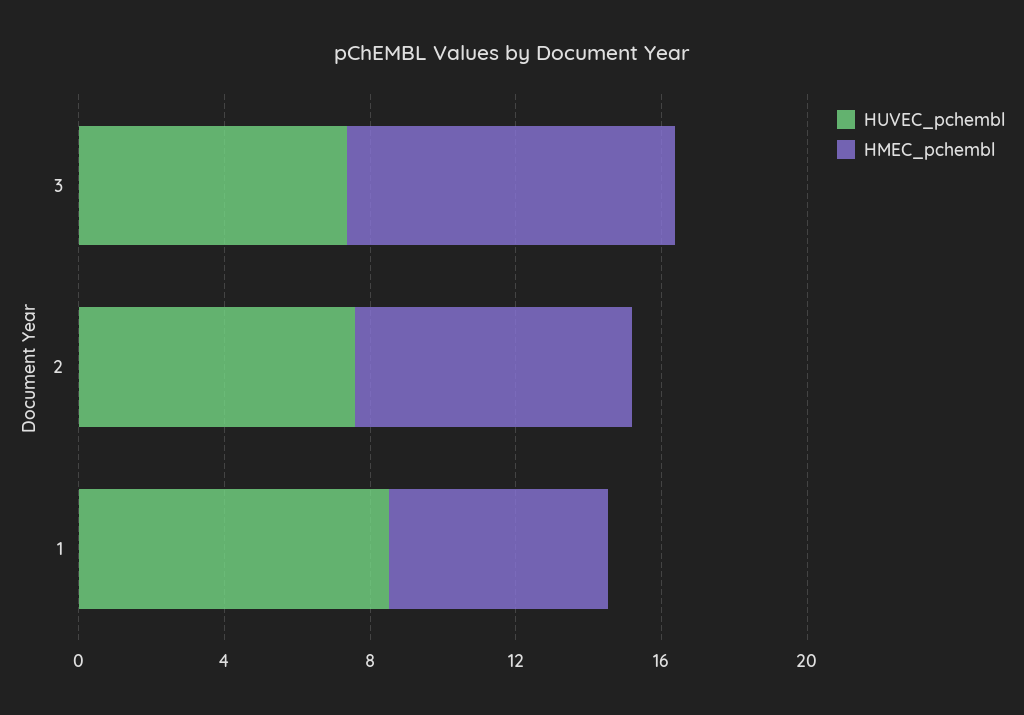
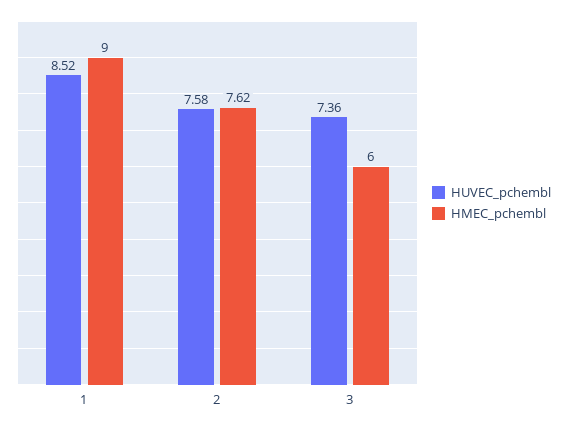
  {
    "HUVEC_pchembl": {
      "3": 7.36,
      "2": 7.58,
      "1": 8.52
    },
    "HMEC_pchembl": {
-     "3": 9,
+     "3": 6,
      "2": 7.62,
-     "1": 6
+     "1": 9
    }
  }

